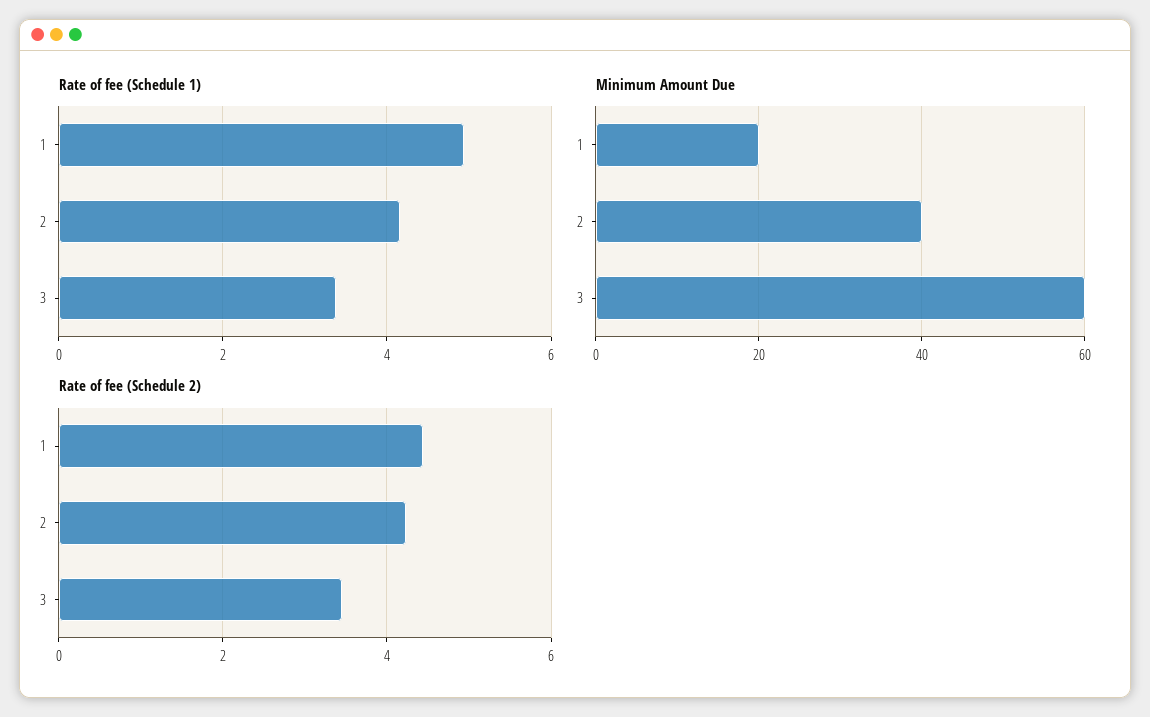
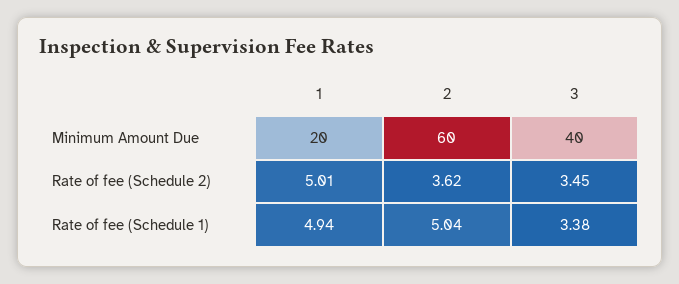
  {
    "Rate of fee (Schedule 1)": {
      "1": 4.94,
-     "2": 4.2,
+     "2": 5.04,
      "3": 3.38
    },
    "Minimum Amount Due": {
      "1": 20,
-     "2": 40,
+     "2": 60,
-     "3": 60
+     "3": 40
    },
    "Rate of fee (Schedule 2)": {
-     "1": 4.4,
+     "1": 5.01,
-     "2": 4.2,
+     "2": 3.62,
      "3": 3.45
    }
  }

